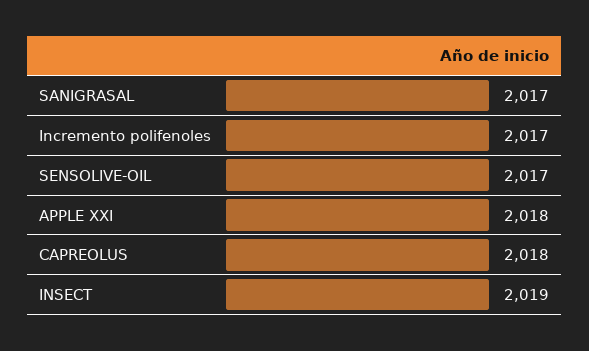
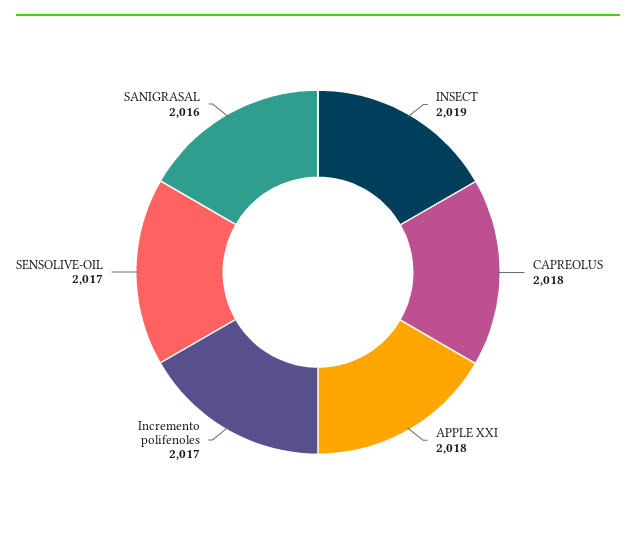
  {
-   "SANIGRASAL": 2017,
+   "SANIGRASAL": 2016,
    "Incremento polifenoles": 2017,
    "SENSOLIVE-OIL": 2017,
    "APPLE XXI": 2018,
    "CAPREOLUS": 2018,
    "INSECT": 2019
  }

